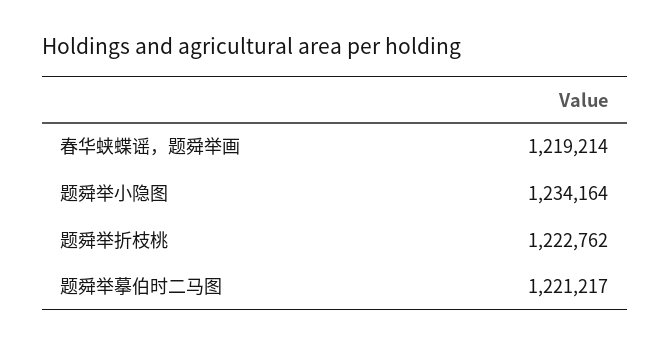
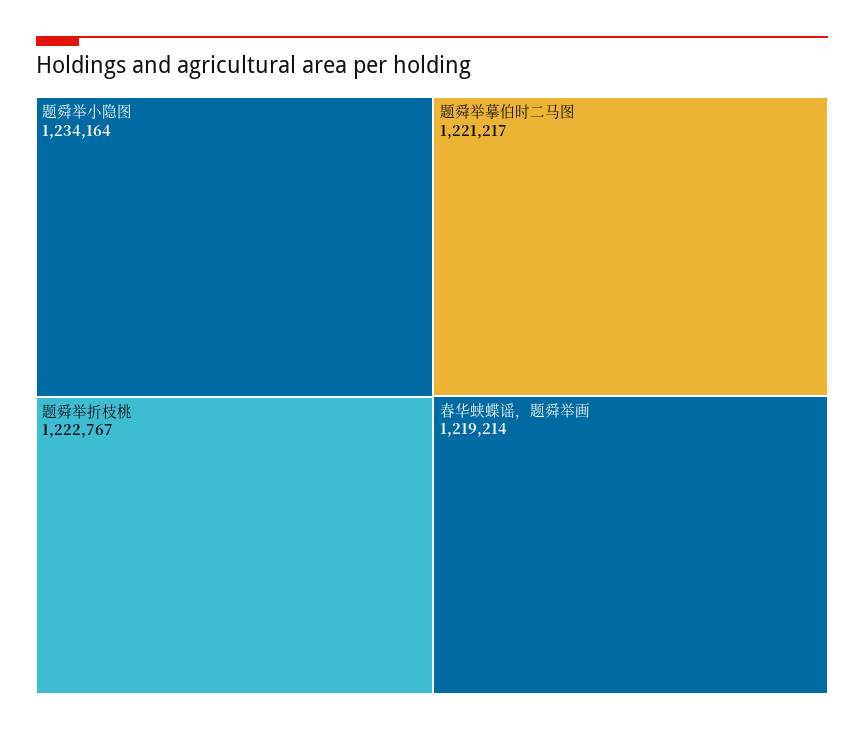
  {
    "春华蛱蝶谣，题舜举画": 1219214,
    "题舜举小隐图": 1234164,
-   "题舜举折枝桃": 1222762,
+   "题舜举折枝桃": 1222767,
    "题舜举摹伯时二马图": 1221217
  }

